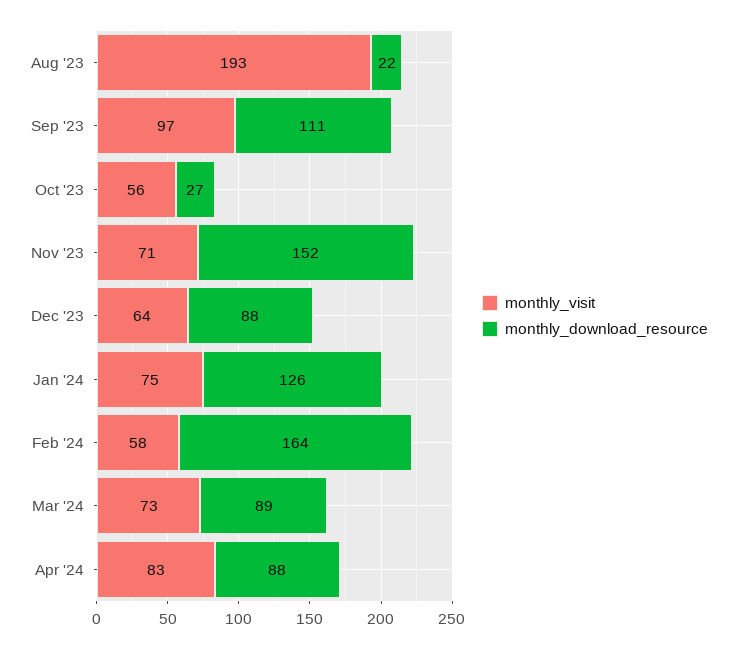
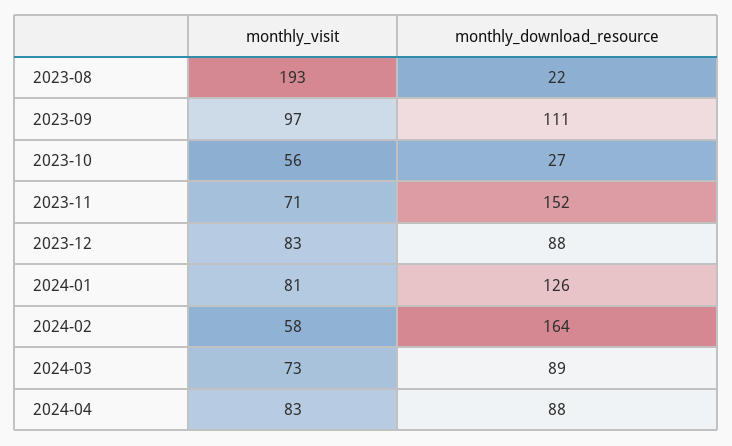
  {
    "monthly_visit": {
      "Aug '23": 193,
      "Sep '23": 97,
      "Oct '23": 56,
      "Nov '23": 71,
-     "Dec '23": 64,
+     "Dec '23": 83,
-     "Jan '24": 75,
+     "Jan '24": 81,
      "Feb '24": 58,
      "Mar '24": 73,
      "Apr '24": 83
    },
    "monthly_download_resource": {
      "Aug '23": 22,
      "Sep '23": 111,
      "Oct '23": 27,
      "Nov '23": 152,
      "Dec '23": 88,
      "Jan '24": 126,
      "Feb '24": 164,
      "Mar '24": 89,
      "Apr '24": 88
    }
  }

